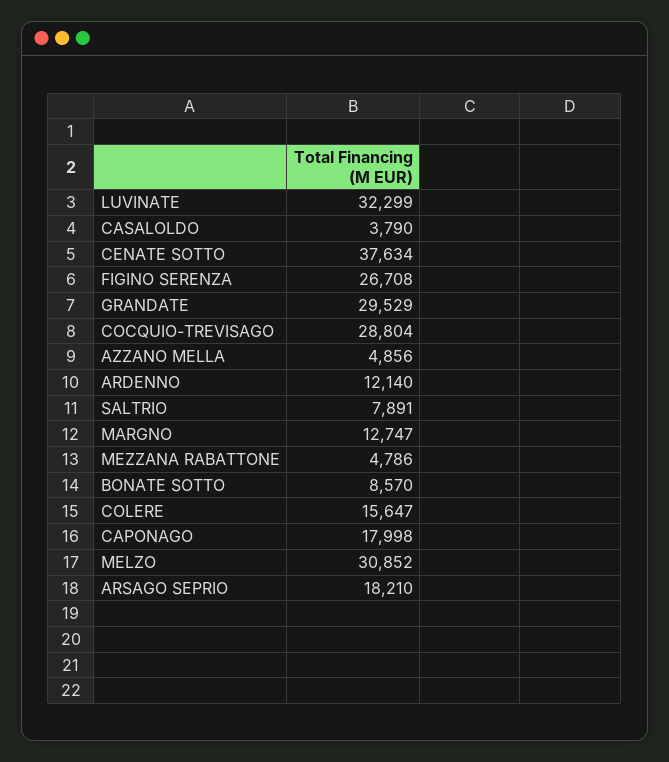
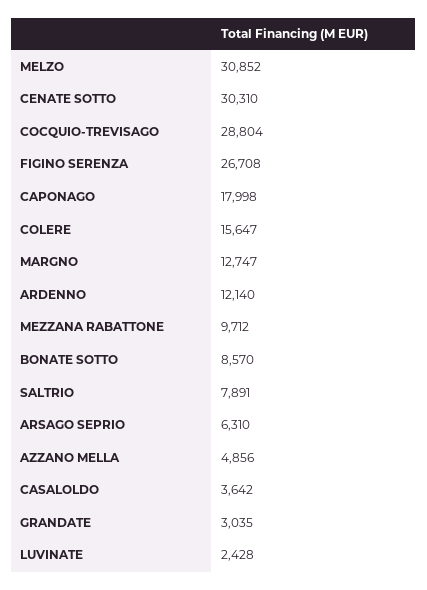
  {
-   "LUVINATE": 32299,
+   "LUVINATE": 2428,
-   "CASALOLDO": 3790,
+   "CASALOLDO": 3642,
-   "CENATE SOTTO": 37634,
+   "CENATE SOTTO": 30310,
    "FIGINO SERENZA": 26708,
-   "GRANDATE": 29529,
+   "GRANDATE": 3035,
    "COCQUIO-TREVISAGO": 28804,
    "AZZANO MELLA": 4856,
    "ARDENNO": 12140,
    "SALTRIO": 7891,
    "MARGNO": 12747,
-   "MEZZANA RABATTONE": 4786,
+   "MEZZANA RABATTONE": 9712,
    "BONATE SOTTO": 8570,
    "COLERE": 15647,
    "CAPONAGO": 17998,
    "MELZO": 30852,
-   "ARSAGO SEPRIO": 18210
+   "ARSAGO SEPRIO": 6310
  }

